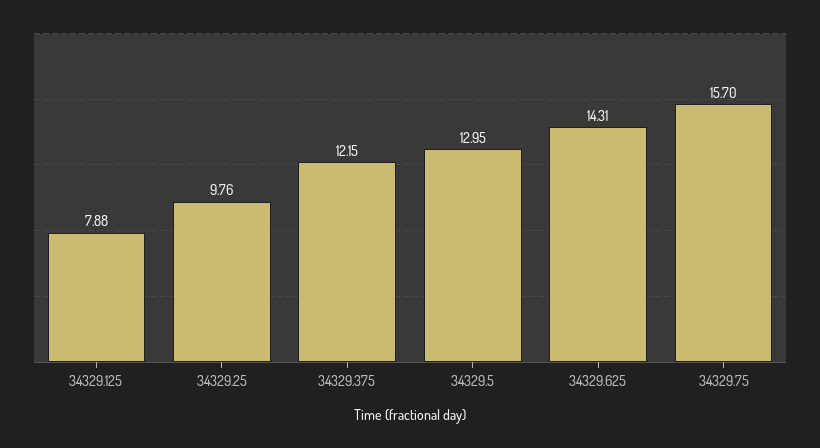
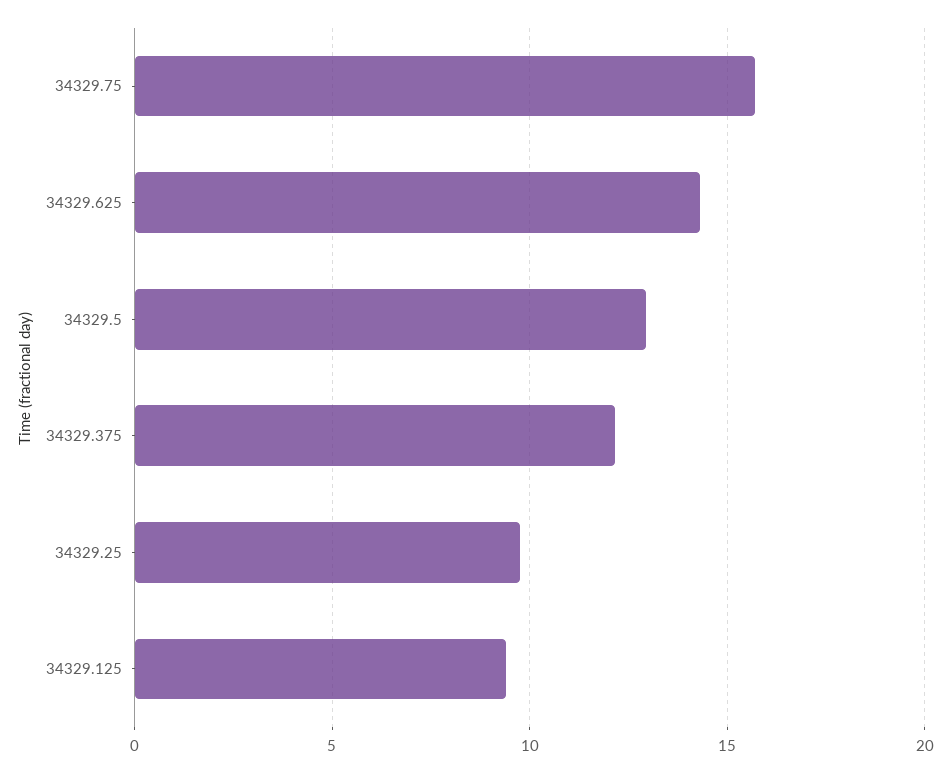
  {
-   "34329.125": 7.88,
+   "34329.125": 9.5,
    "34329.25": 9.76,
    "34329.375": 12.15,
    "34329.5": 12.95,
    "34329.625": 14.31,
    "34329.75": 15.7
  }

